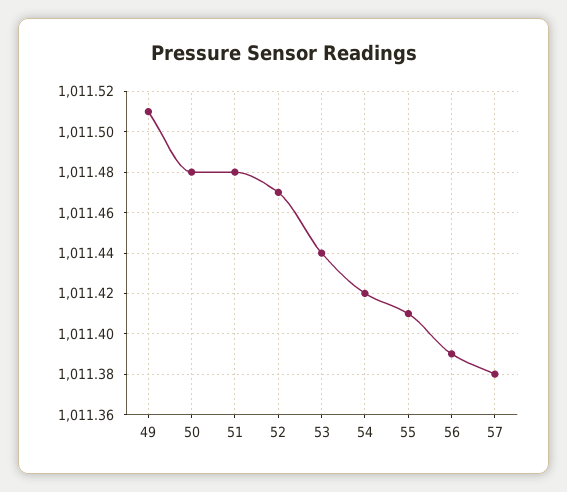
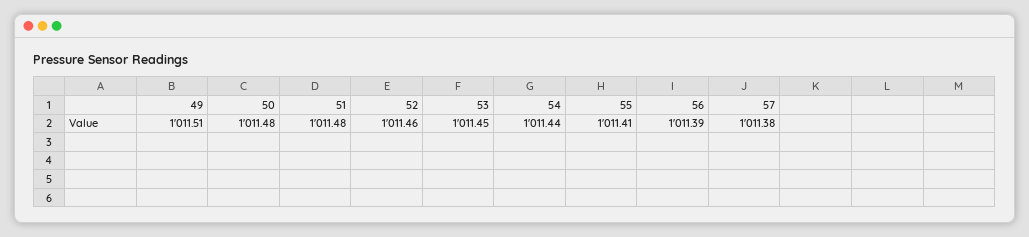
  {
    "49": 1011.51,
    "50": 1011.48,
    "51": 1011.48,
-   "52": 1011.47,
+   "52": 1011.46,
-   "53": 1011.44,
+   "53": 1011.45,
-   "54": 1011.42,
+   "54": 1011.44,
    "55": 1011.41,
    "56": 1011.39,
    "57": 1011.38
  }

